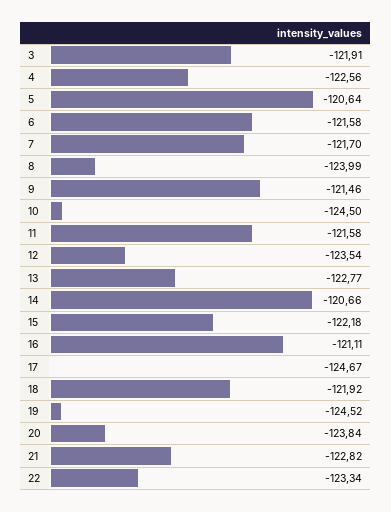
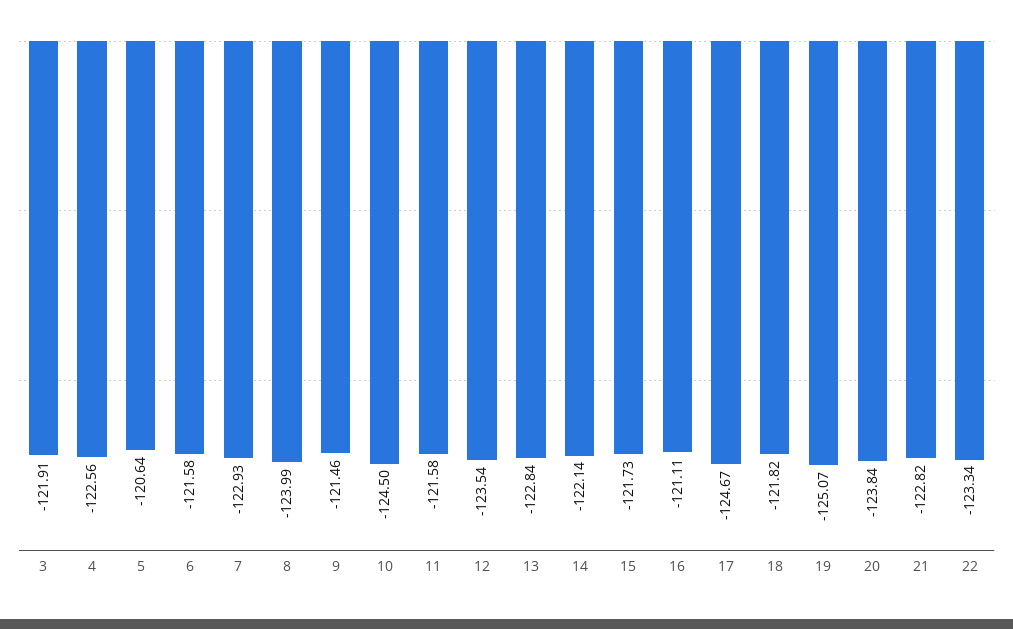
  {
    "3": -121.91,
    "4": -122.56,
    "5": -120.64,
    "6": -121.58,
-   "7": -121.7,
+   "7": -122.93,
    "8": -123.99,
    "9": -121.46,
    "10": -124.5,
    "11": -121.58,
    "12": -123.54,
-   "13": -122.77,
+   "13": -122.84,
-   "14": -120.66,
+   "14": -122.14,
-   "15": -122.18,
+   "15": -121.73,
    "16": -121.11,
    "17": -124.67,
-   "18": -121.92,
+   "18": -121.82,
-   "19": -124.52,
+   "19": -125.07,
    "20": -123.84,
    "21": -122.82,
    "22": -123.34
  }

